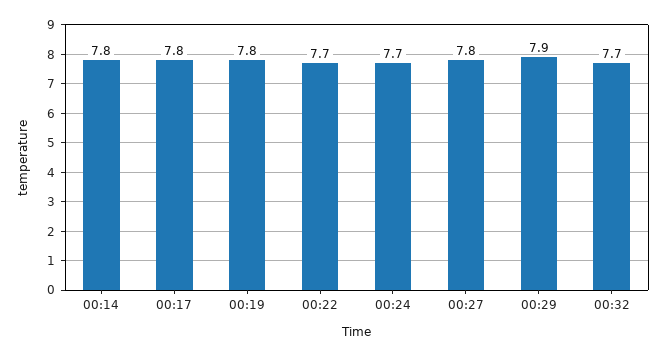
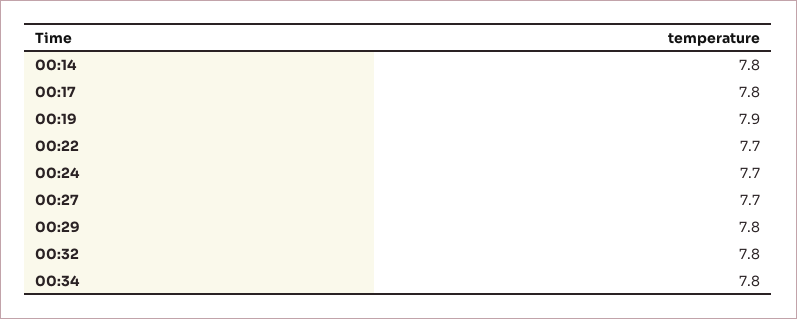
  {
    "00:14": 7.8,
    "00:17": 7.8,
-   "00:19": 7.8,
+   "00:19": 7.9,
    "00:22": 7.7,
    "00:24": 7.7,
-   "00:27": 7.8,
+   "00:27": 7.7,
-   "00:29": 7.9,
+   "00:29": 7.8,
-   "00:32": 7.7
+   "00:32": 7.8,
+   "00:34": 7.8
  }

